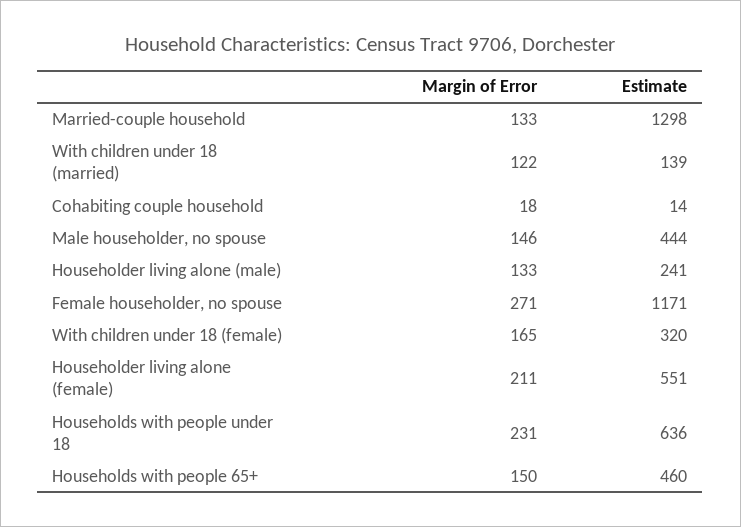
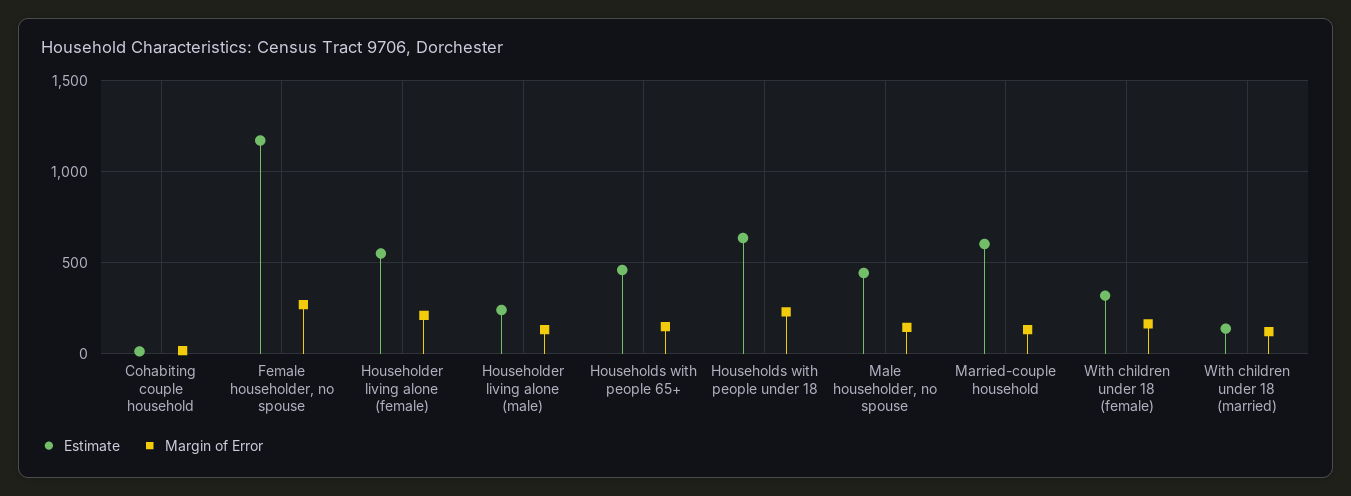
  {
    "Margin of Error": {
      "Married-couple household": 133,
      "With children under 18 (married)": 122,
      "Cohabiting couple household": 18,
      "Male householder, no spouse": 146,
      "Householder living alone (male)": 133,
      "Female householder, no spouse": 271,
      "With children under 18 (female)": 165,
      "Householder living alone (female)": 211,
      "Households with people under 18": 231,
      "Households with people 65+": 150
    },
    "Estimate": {
-     "Married-couple household": 1298,
+     "Married-couple household": 600,
      "With children under 18 (married)": 139,
      "Cohabiting couple household": 14,
      "Male householder, no spouse": 444,
      "Householder living alone (male)": 241,
      "Female householder, no spouse": 1171,
      "With children under 18 (female)": 320,
      "Householder living alone (female)": 551,
      "Households with people under 18": 636,
      "Households with people 65+": 460
    }
  }

